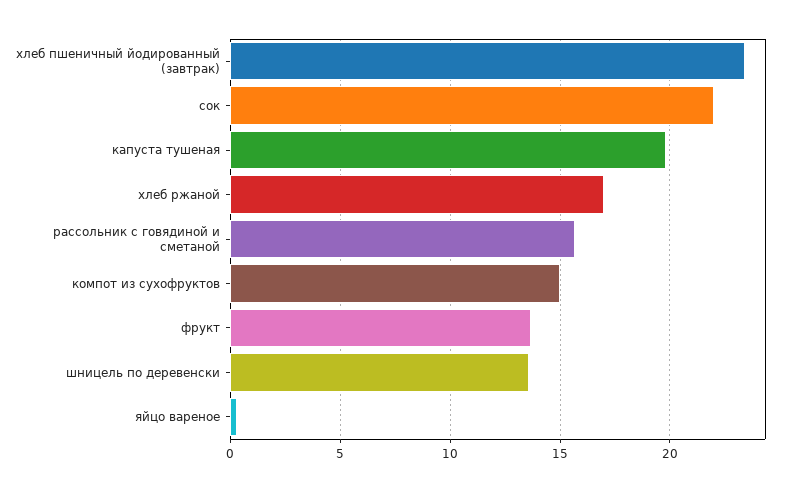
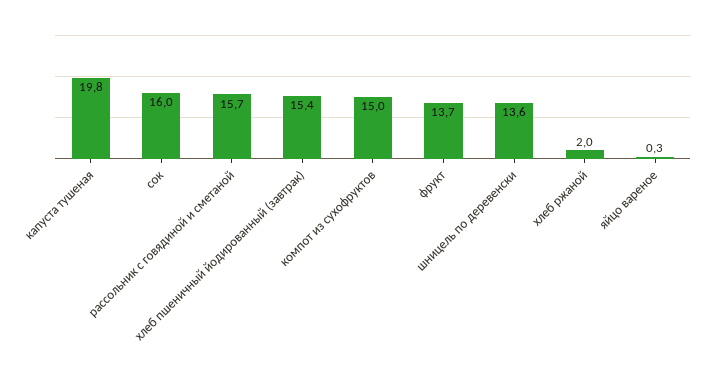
  {
-   "хлеб пшеничный йодированный (завтрак)": 23.5,
+   "хлеб пшеничный йодированный (завтрак)": 15.4,
-   "сок": 22,
+   "сок": 16,
    "капуста тушеная": 19.8,
-   "хлеб ржаной": 17,
+   "хлеб ржаной": 2,
    "рассольник с говядиной и сметаной": 15.7,
    "компот из сухофруктов": 15,
    "фрукт": 13.7,
    "шницель по деревенски": 13.6,
    "яйцо вареное": 0.3
  }

